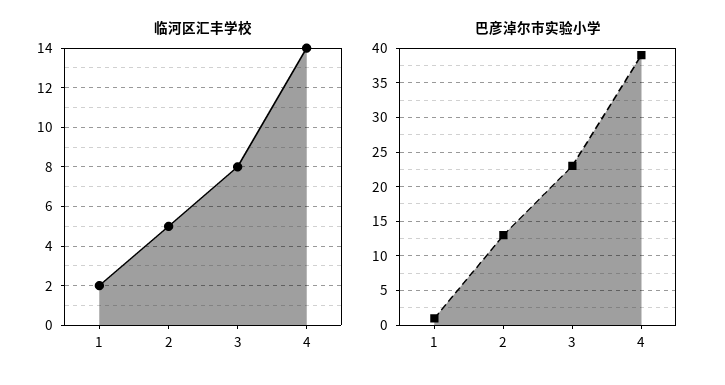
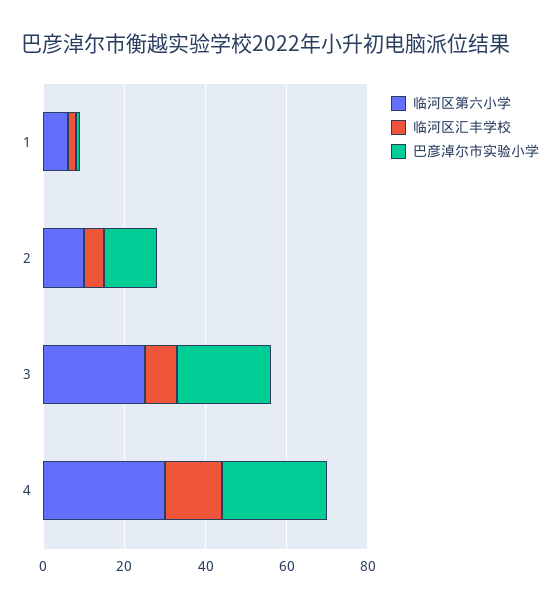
  {
    "临河区汇丰学校": {
      "1": 2,
      "2": 5,
      "3": 8,
      "4": 14
    },
    "巴彦淖尔市实验小学": {
      "1": 1,
      "2": 13,
      "3": 23,
-     "4": 39
+     "4": 25
-   }
+   },
+   "临河区第六小学": {
+     "1": 5,
+     "2": 10,
+     "3": 25,
+     "4": 30
+   }
  }

